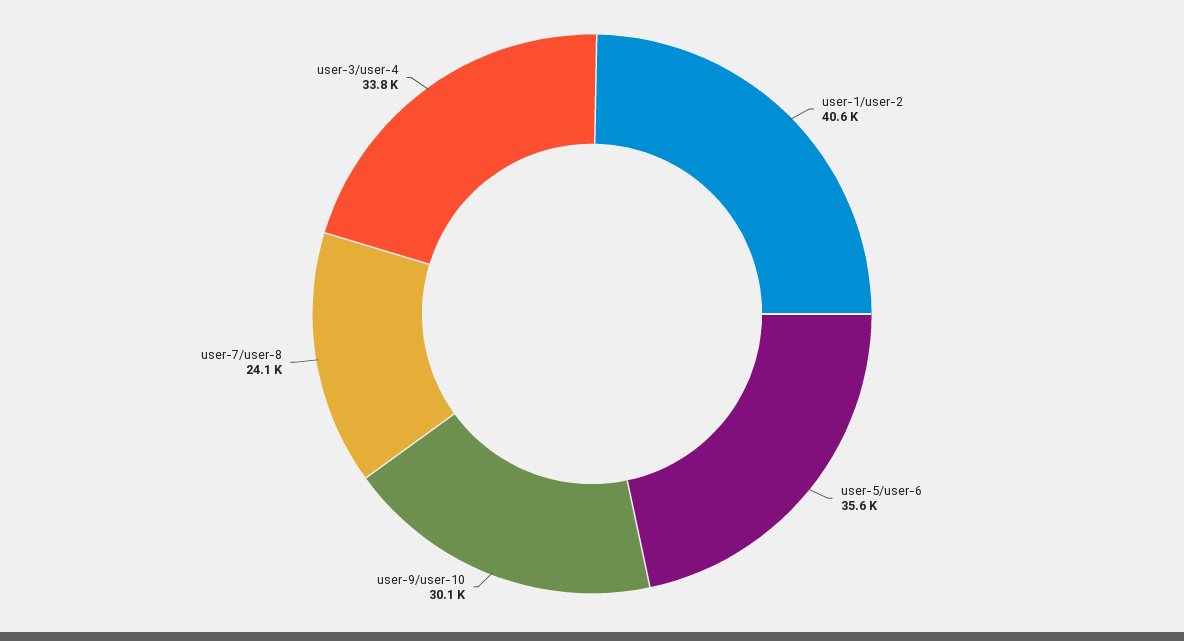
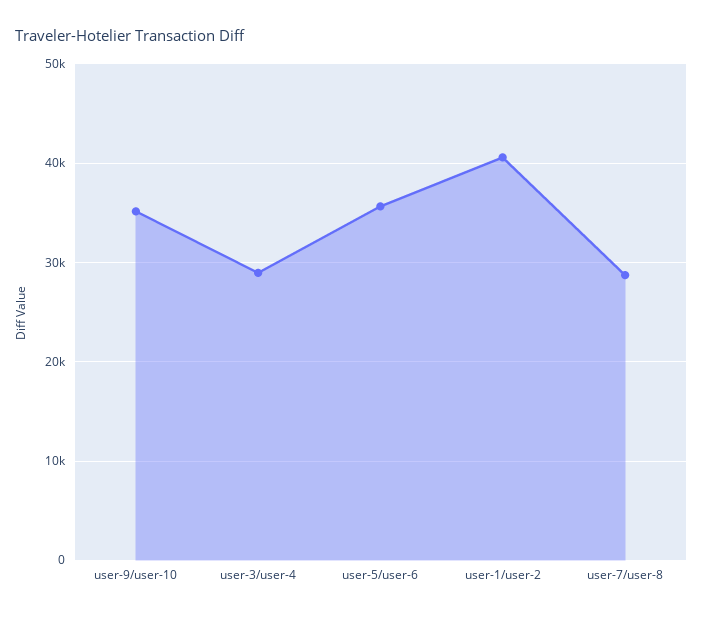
  {
    "user-1/user-2": 40600,
    "user-5/user-6": 35600,
-   "user-9/user-10": 30100,
+   "user-9/user-10": 35000,
-   "user-7/user-8": 24100,
+   "user-7/user-8": 29000,
-   "user-3/user-4": 33800
+   "user-3/user-4": 29000
  }

